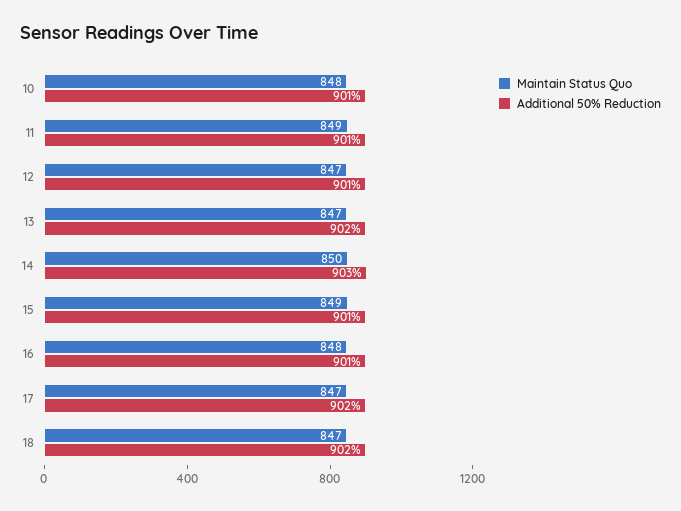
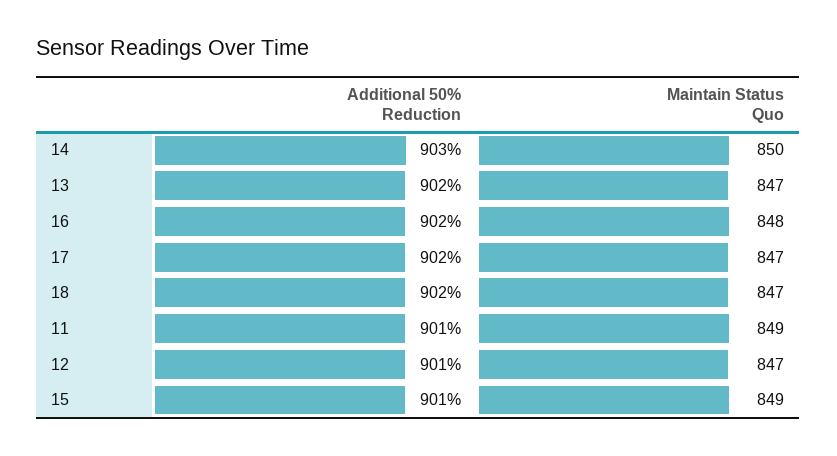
  {
    "Maintain Status Quo": {
-     "10": 848,
      "11": 849,
      "12": 847,
      "13": 847,
      "14": 850,
      "15": 849,
      "16": 848,
      "17": 847,
      "18": 847
    },
    "Additional 50% Reduction": {
-     "10": 901,
      "11": 901,
      "12": 901,
      "13": 902,
      "14": 903,
      "15": 901,
-     "16": 901,
+     "16": 902,
      "17": 902,
      "18": 902
    }
  }

